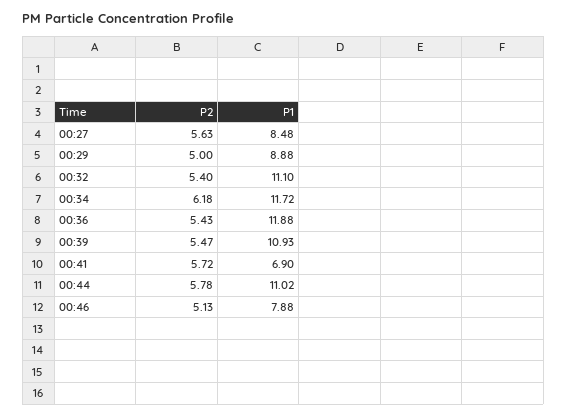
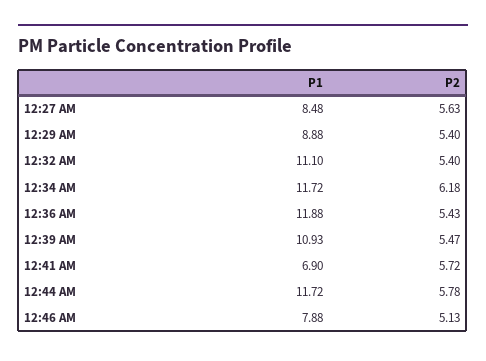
  {
    "P2": {
      "00:27": 5.63,
-     "00:29": 5,
+     "00:29": 5.4,
      "00:32": 5.4,
      "00:34": 6.18,
      "00:36": 5.43,
      "00:39": 5.47,
      "00:41": 5.72,
      "00:44": 5.78,
      "00:46": 5.13
    },
    "P1": {
      "00:27": 8.48,
      "00:29": 8.88,
      "00:32": 11.1,
      "00:34": 11.72,
      "00:36": 11.88,
      "00:39": 10.93,
      "00:41": 6.9,
-     "00:44": 11.02,
+     "00:44": 11.72,
      "00:46": 7.88
    }
  }

